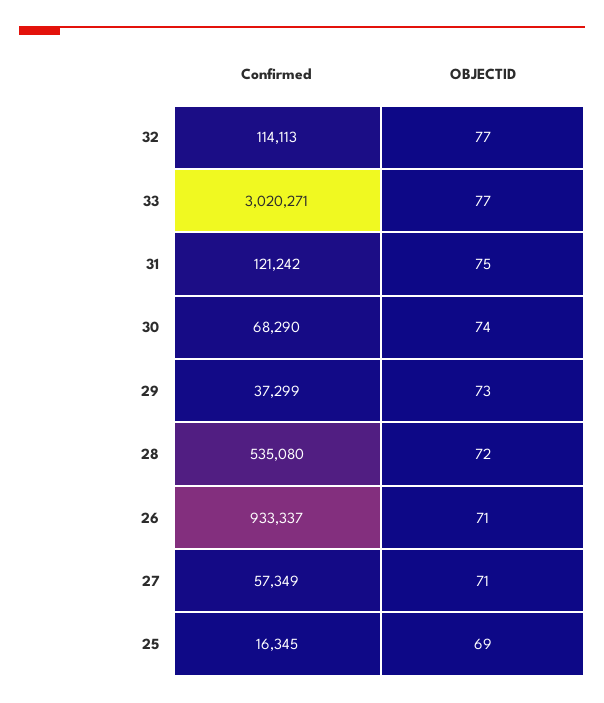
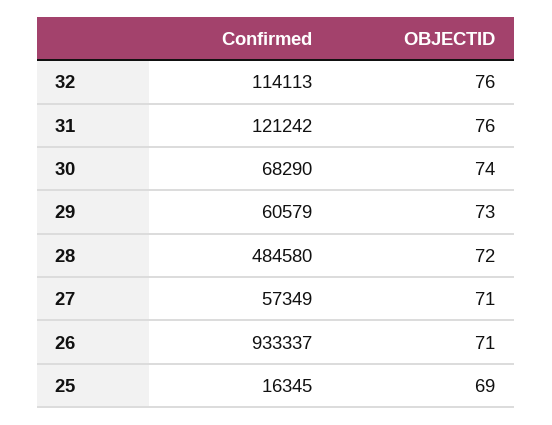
  {
    "Confirmed": {
      "32": 114113,
-     "33": 3020271,
      "31": 121242,
      "30": 68290,
-     "29": 37299,
+     "29": 60579,
-     "28": 535080,
+     "28": 484580,
      "26": 933337,
      "27": 57349,
      "25": 16345
    },
    "OBJECTID": {
-     "32": 77,
+     "32": 76,
-     "33": 77,
-     "31": 75,
+     "31": 76,
      "30": 74,
      "29": 73,
      "28": 72,
      "26": 71,
      "27": 71,
      "25": 69
    }
  }

